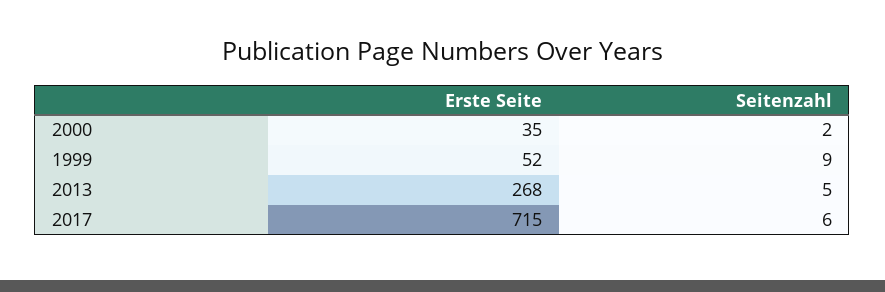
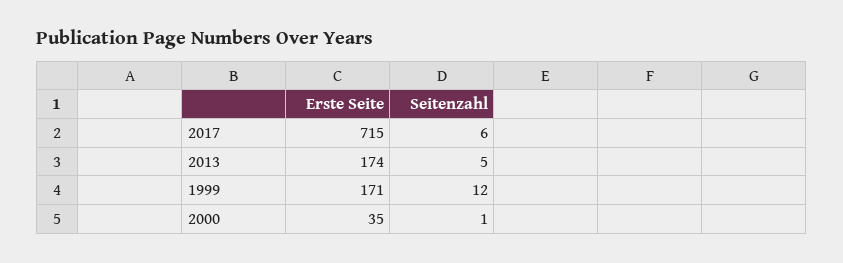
  {
    "Erste Seite": {
      "2000": 35,
-     "1999": 52,
+     "1999": 171,
-     "2013": 268,
+     "2013": 174,
      "2017": 715
    },
    "Seitenzahl": {
-     "2000": 2,
+     "2000": 1,
-     "1999": 9,
+     "1999": 12,
      "2013": 5,
      "2017": 6
    }
  }

